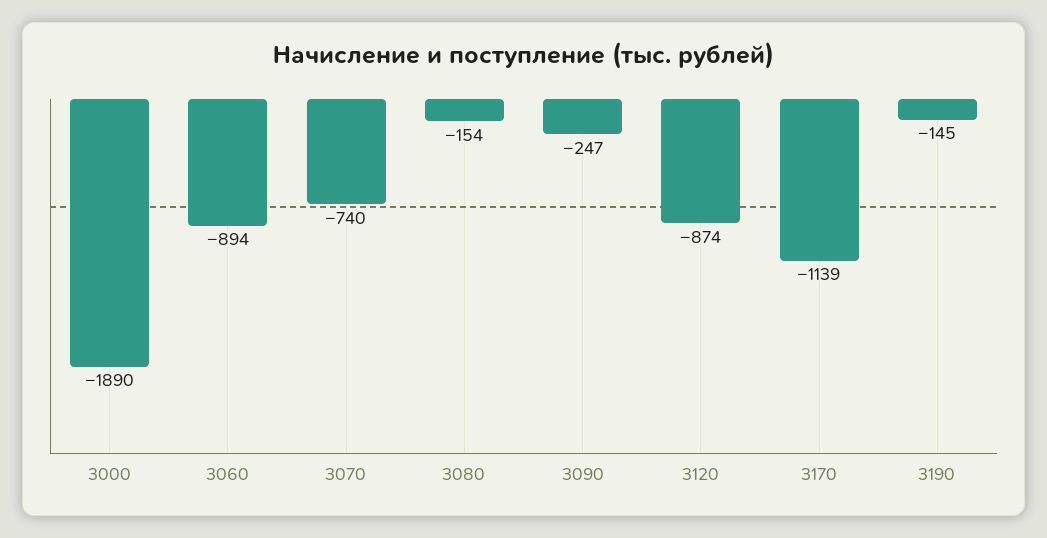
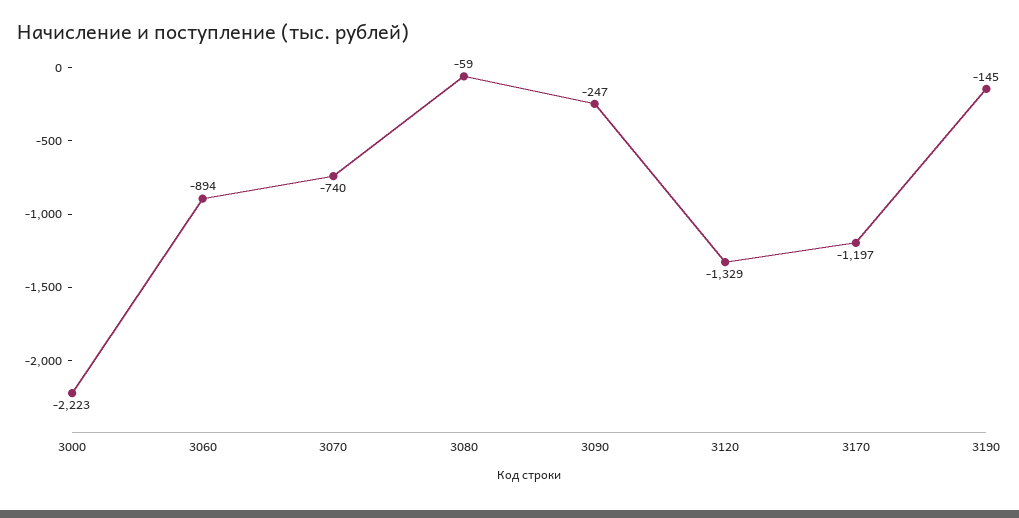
  {
-   "3000": -1890,
+   "3000": -2223,
    "3060": -894,
    "3070": -740,
-   "3080": -154,
+   "3080": -59,
    "3090": -247,
-   "3120": -874,
+   "3120": -1329,
-   "3170": -1139,
+   "3170": -1197,
    "3190": -145
  }

